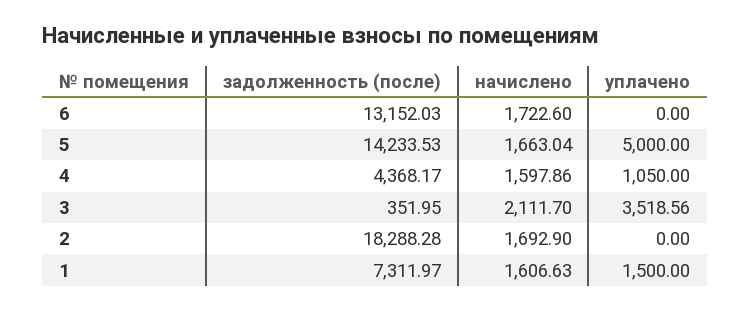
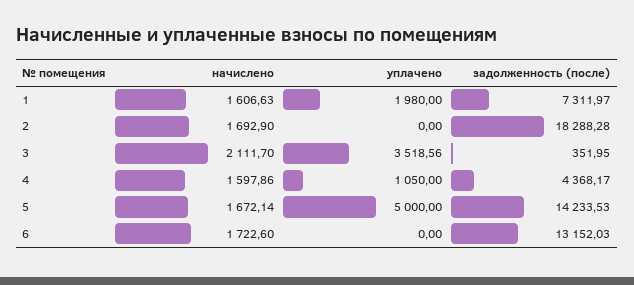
  {
    "задолженность (после)": {
      "6": 13152.03,
      "5": 14233.53,
      "4": 4368.17,
      "3": 351.95,
      "2": 18288.28,
      "1": 7311.97
    },
    "начислено": {
      "6": 1722.6,
-     "5": 1663.04,
+     "5": 1672.14,
      "4": 1597.86,
      "3": 2111.7,
      "2": 1692.9,
      "1": 1606.63
    },
    "уплачено": {
      "6": 0,
      "5": 5000,
      "4": 1050,
      "3": 3518.56,
      "2": 0,
-     "1": 1500
+     "1": 1980
    }
  }

